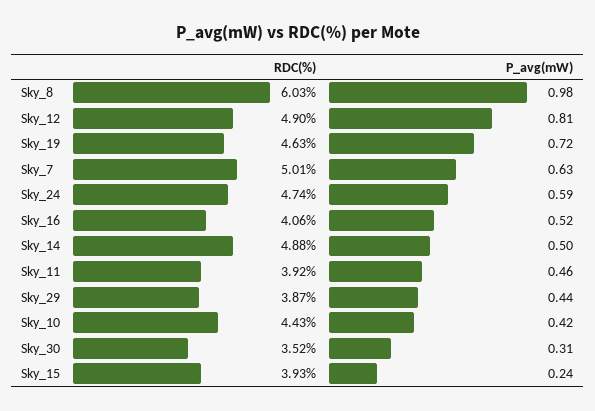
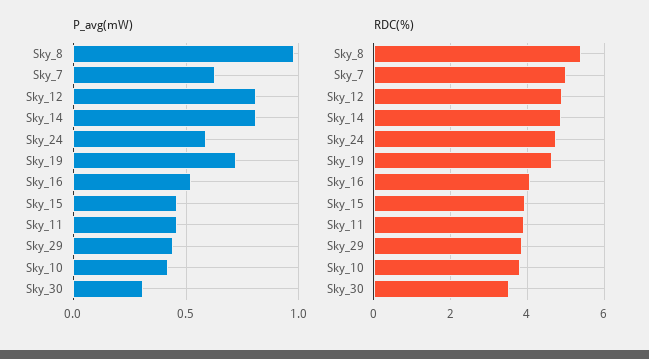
  {
    "RDC(%)": {
-     "Sky_8": 6.03,
+     "Sky_8": 5.4,
      "Sky_12": 4.9,
      "Sky_19": 4.63,
      "Sky_7": 5.01,
      "Sky_24": 4.74,
      "Sky_16": 4.06,
      "Sky_14": 4.88,
      "Sky_11": 3.92,
      "Sky_29": 3.87,
-     "Sky_10": 4.43,
+     "Sky_10": 3.8,
      "Sky_30": 3.52,
      "Sky_15": 3.93
    },
    "P_avg(mW)": {
      "Sky_8": 0.98,
      "Sky_12": 0.81,
      "Sky_19": 0.72,
      "Sky_7": 0.63,
      "Sky_24": 0.59,
      "Sky_16": 0.52,
-     "Sky_14": 0.5,
+     "Sky_14": 0.8,
      "Sky_11": 0.46,
      "Sky_29": 0.44,
      "Sky_10": 0.42,
      "Sky_30": 0.31,
-     "Sky_15": 0.24
+     "Sky_15": 0.45
    }
  }

